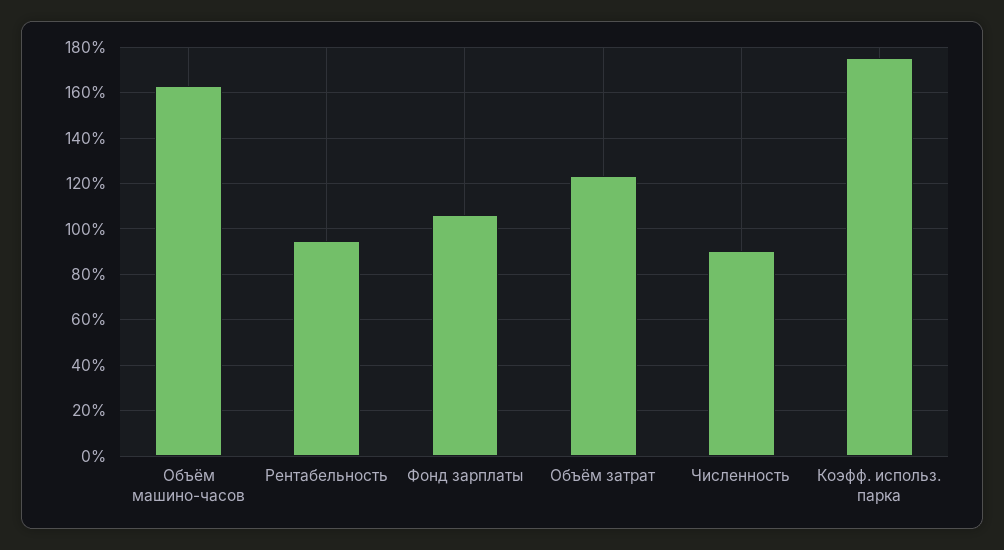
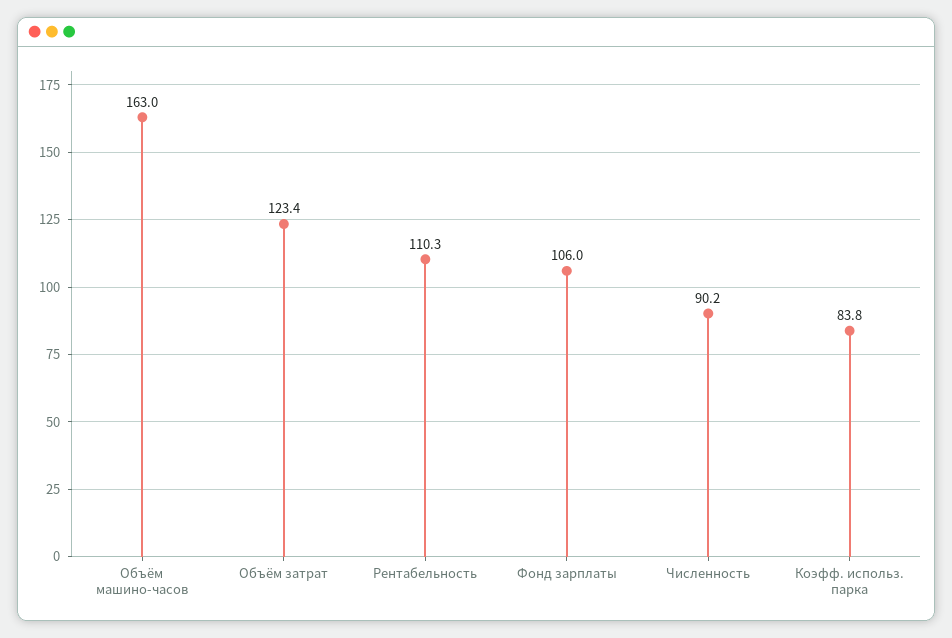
  {
    "Объём машино-часов": 163,
-   "Рентабельность": 95,
+   "Рентабельность": 110.3,
    "Фонд зарплаты": 106,
    "Объём затрат": 123.4,
    "Численность": 90.2,
-   "Коэфф. использ. парка": 175
+   "Коэфф. использ. парка": 83.8
  }

